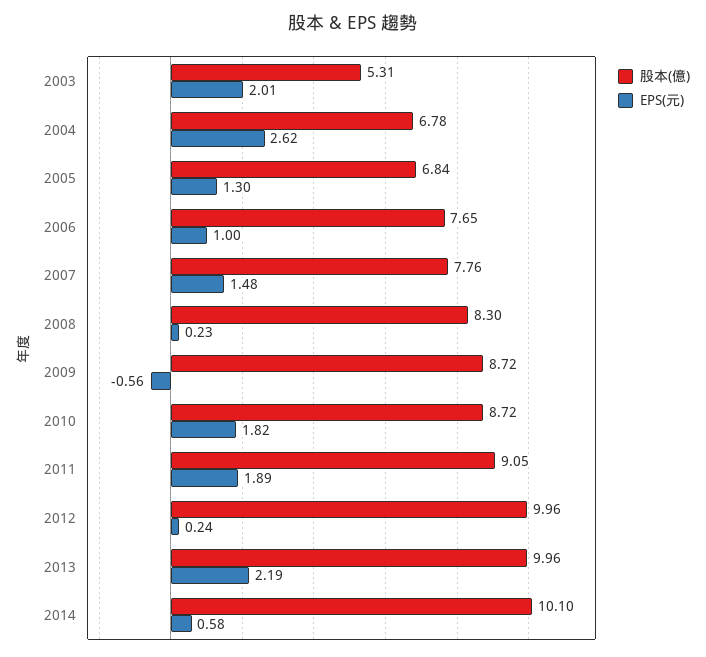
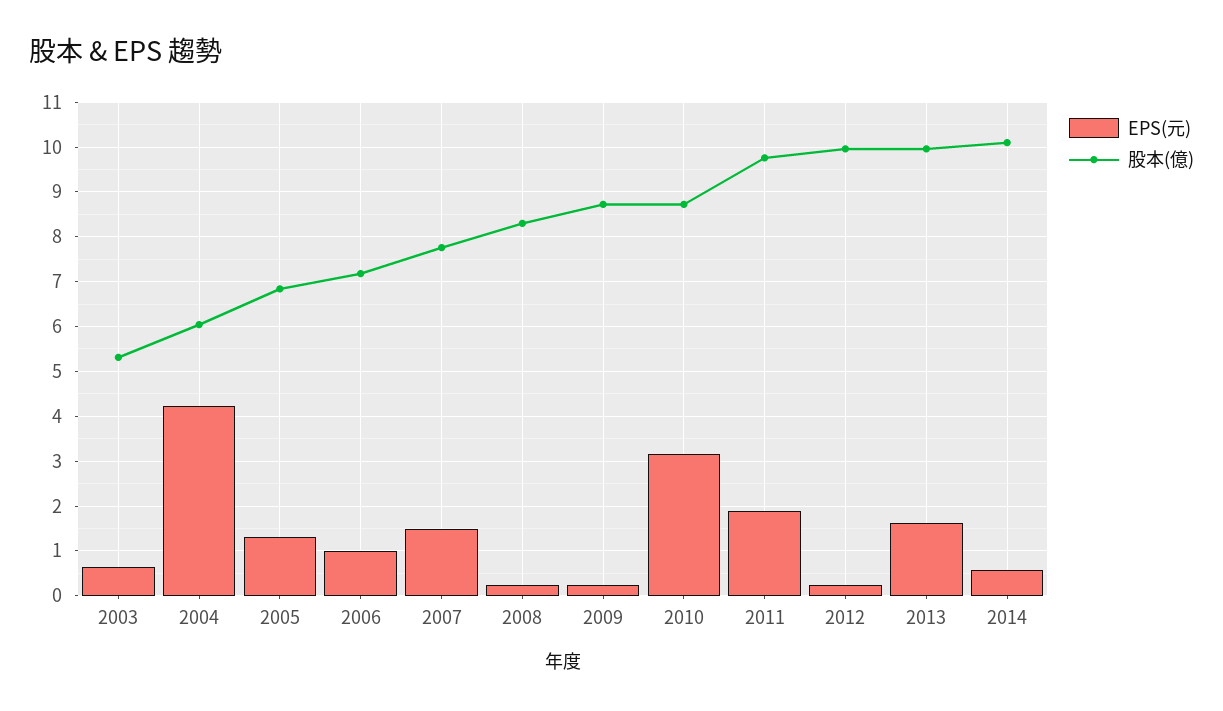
  {
    "股本(億)": {
      "2003": 5.31,
-     "2004": 6.78,
+     "2004": 6,
      "2005": 6.84,
-     "2006": 7.65,
+     "2006": 7.2,
      "2007": 7.76,
      "2008": 8.3,
      "2009": 8.72,
      "2010": 8.72,
-     "2011": 9.05,
+     "2011": 9.8,
      "2012": 9.96,
      "2013": 9.96,
      "2014": 10.1
    },
    "EPS(元)": {
-     "2003": 2.01,
+     "2003": 0.6,
-     "2004": 2.62,
+     "2004": 4.2,
      "2005": 1.3,
      "2006": 1,
      "2007": 1.48,
      "2008": 0.23,
-     "2009": -0.56,
+     "2009": 0.2,
-     "2010": 1.82,
+     "2010": 3.2,
      "2011": 1.89,
      "2012": 0.24,
-     "2013": 2.19,
+     "2013": 1.6,
      "2014": 0.58
    }
  }

